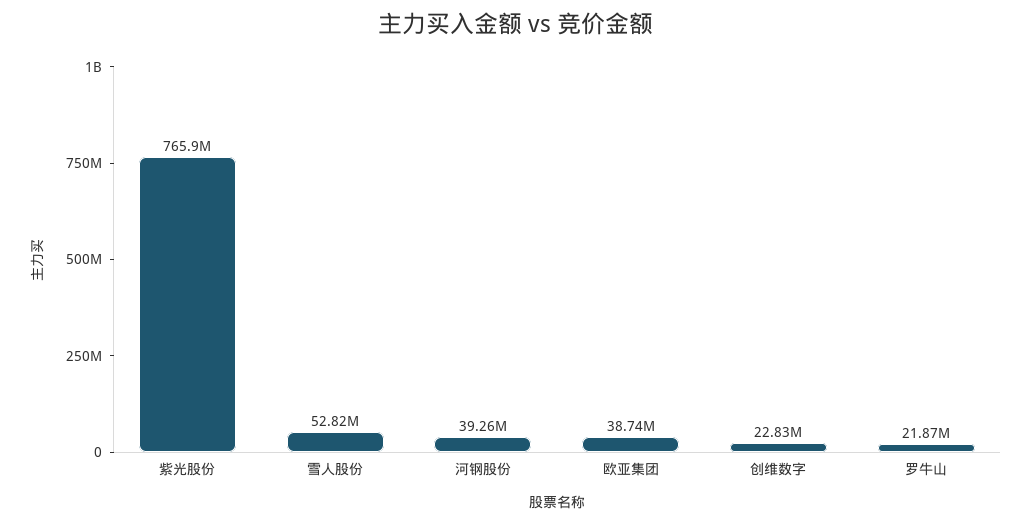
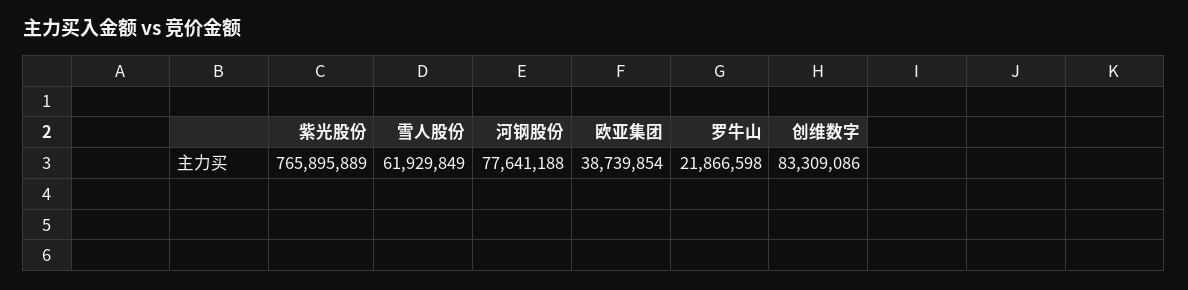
  {
    "紫光股份": 765895889,
-   "雪人股份": 52820000,
+   "雪人股份": 61929849,
-   "河钢股份": 39260000,
+   "河钢股份": 77641188,
    "欧亚集团": 38739854,
-   "创维数字": 22830000,
+   "创维数字": 83309086,
    "罗牛山": 21866598
  }

